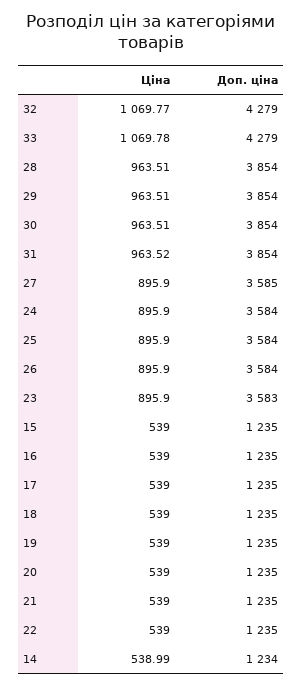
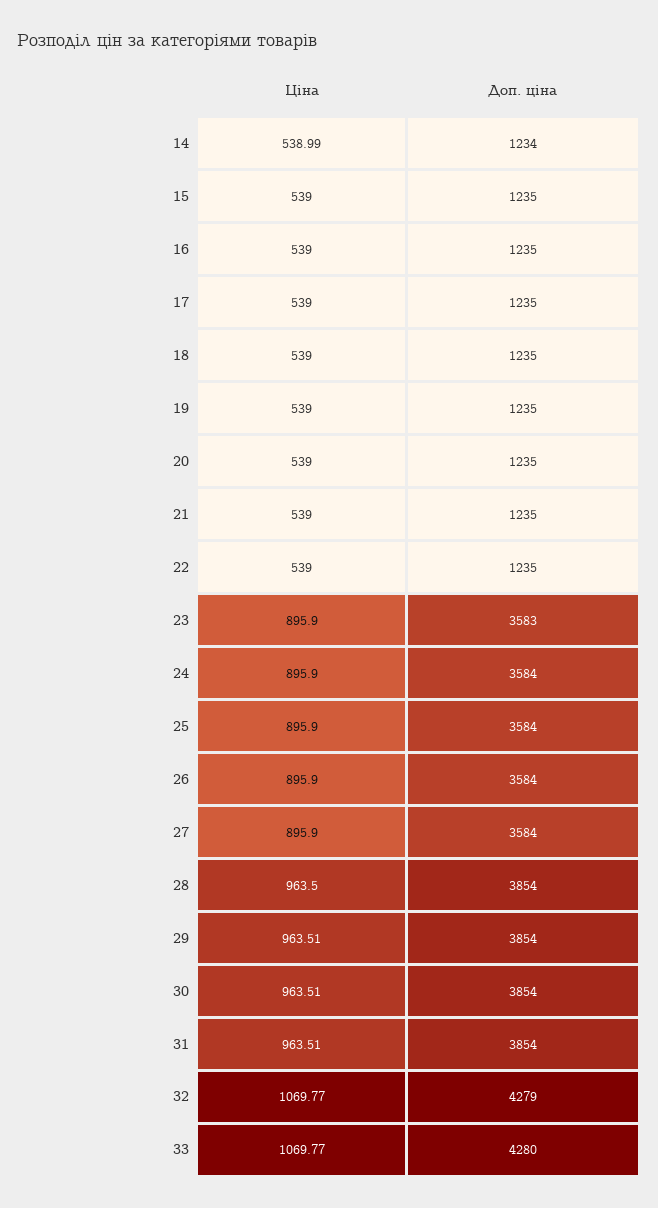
  {
    "Ціна": {
      "32": 1069.77,
-     "33": 1069.78,
+     "33": 1069.77,
-     "28": 963.51,
+     "28": 963.5,
      "29": 963.51,
      "30": 963.51,
-     "31": 963.52,
+     "31": 963.51,
      "27": 895.9,
      "24": 895.9,
      "25": 895.9,
      "26": 895.9,
      "23": 895.9,
      "15": 539,
      "16": 539,
      "17": 539,
      "18": 539,
      "19": 539,
      "20": 539,
      "21": 539,
      "22": 539,
      "14": 538.99
    },
    "Доп. ціна": {
      "32": 4279,
-     "33": 4279,
+     "33": 4280,
      "28": 3854,
      "29": 3854,
      "30": 3854,
      "31": 3854,
-     "27": 3585,
+     "27": 3584,
      "24": 3584,
      "25": 3584,
      "26": 3584,
      "23": 3583,
      "15": 1235,
      "16": 1235,
      "17": 1235,
      "18": 1235,
      "19": 1235,
      "20": 1235,
      "21": 1235,
      "22": 1235,
      "14": 1234
    }
  }

